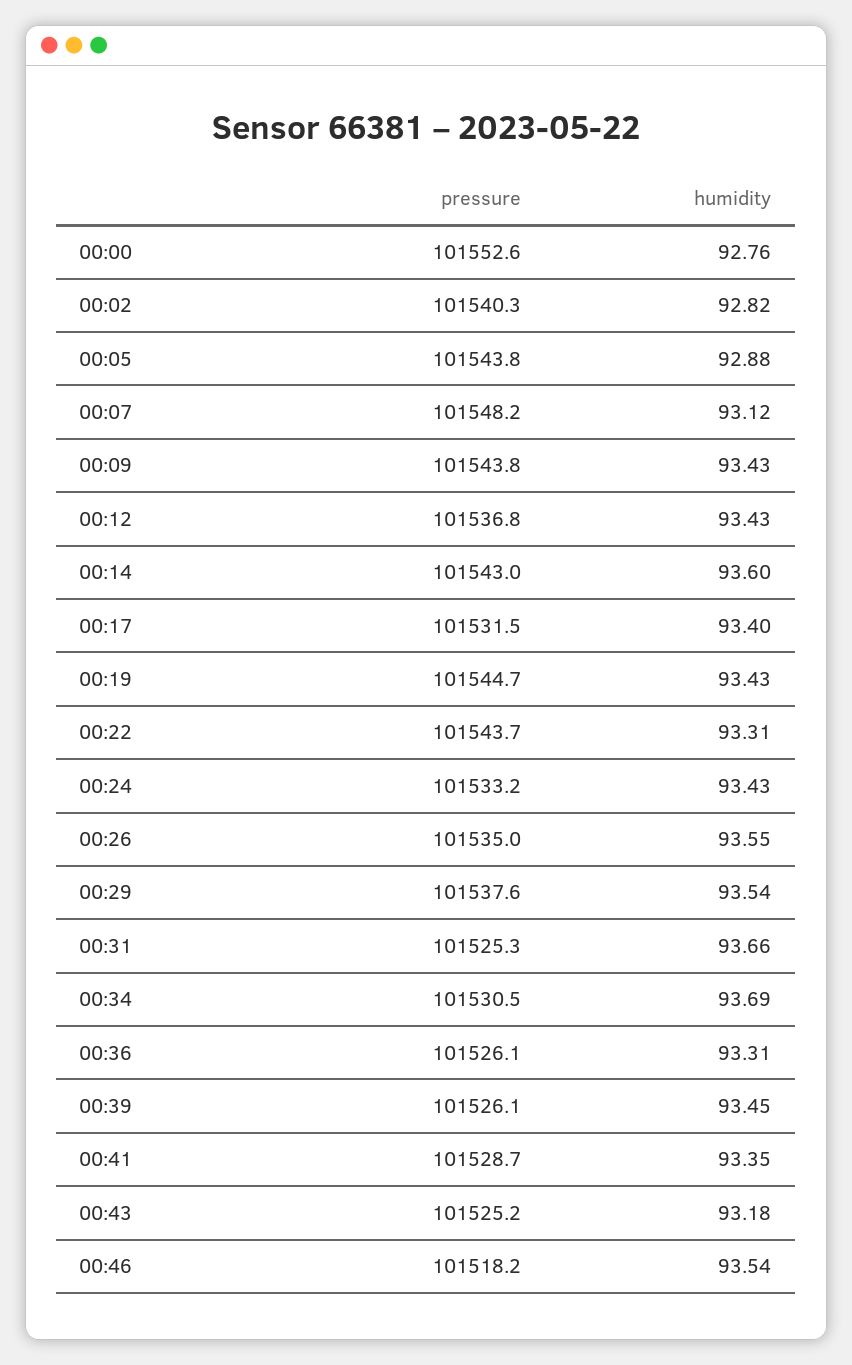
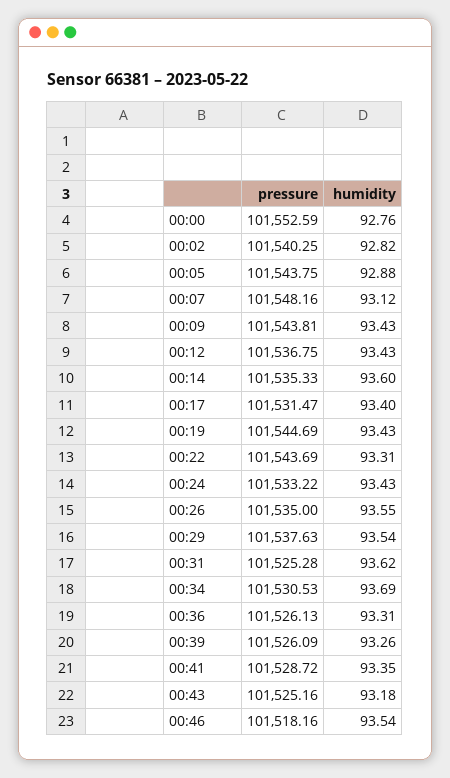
  {
    "pressure": {
      "00:00": 101552.59,
      "00:02": 101540.25,
      "00:05": 101543.75,
      "00:07": 101548.16,
      "00:09": 101543.81,
      "00:12": 101536.75,
-     "00:14": 101543,
+     "00:14": 101535.33,
      "00:17": 101531.47,
      "00:19": 101544.69,
      "00:22": 101543.69,
      "00:24": 101533.22,
      "00:26": 101535,
      "00:29": 101537.63,
      "00:31": 101525.28,
      "00:34": 101530.53,
      "00:36": 101526.13,
      "00:39": 101526.09,
      "00:41": 101528.72,
      "00:43": 101525.16,
      "00:46": 101518.16
    },
    "humidity": {
      "00:00": 92.76,
      "00:02": 92.82,
      "00:05": 92.88,
      "00:07": 93.12,
      "00:09": 93.43,
      "00:12": 93.43,
      "00:14": 93.6,
      "00:17": 93.4,
      "00:19": 93.43,
      "00:22": 93.31,
      "00:24": 93.43,
      "00:26": 93.55,
      "00:29": 93.54,
-     "00:31": 93.66,
+     "00:31": 93.62,
      "00:34": 93.69,
      "00:36": 93.31,
-     "00:39": 93.45,
+     "00:39": 93.26,
      "00:41": 93.35,
      "00:43": 93.18,
      "00:46": 93.54
    }
  }

